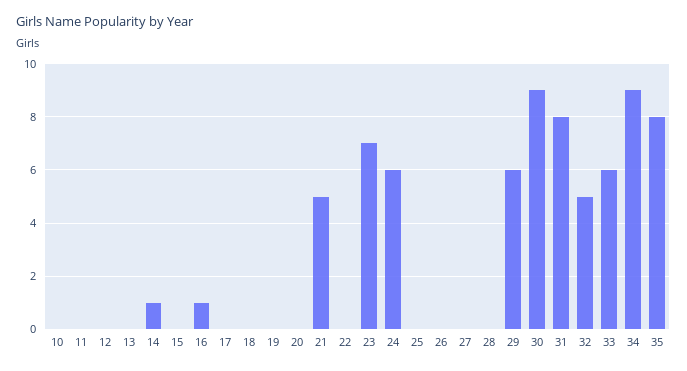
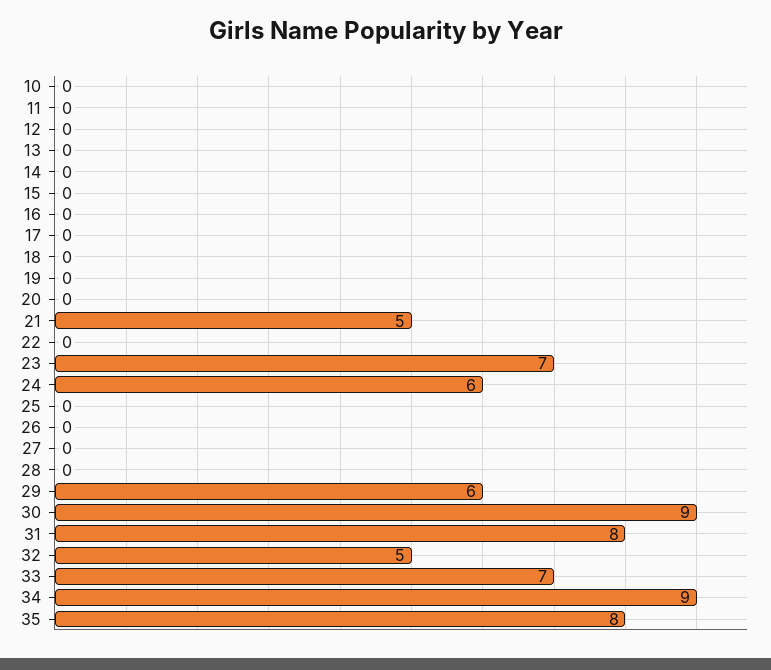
  {
    "10": 0,
    "11": 0,
    "12": 0,
    "13": 0,
-   "14": 1,
+   "14": 0,
    "15": 0,
-   "16": 1,
+   "16": 0,
    "17": 0,
    "18": 0,
    "19": 0,
    "20": 0,
    "21": 5,
    "22": 0,
    "23": 7,
    "24": 6,
    "25": 0,
    "26": 0,
    "27": 0,
    "28": 0,
    "29": 6,
    "30": 9,
    "31": 8,
    "32": 5,
-   "33": 6,
+   "33": 7,
    "34": 9,
    "35": 8
  }

